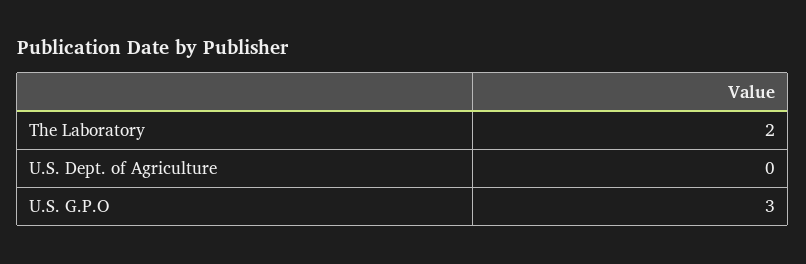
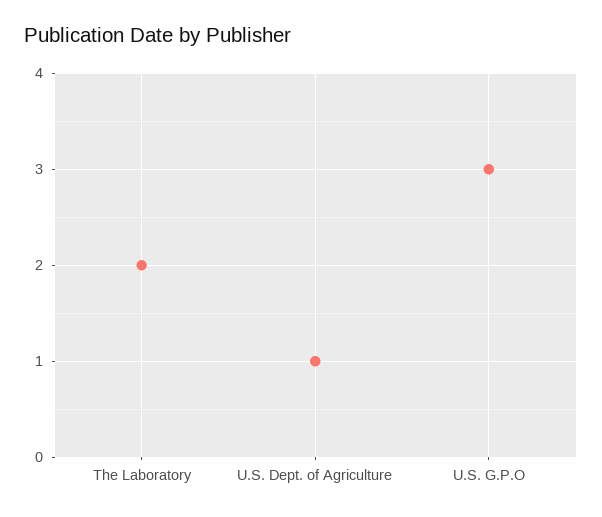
  {
    "The Laboratory": 2,
-   "U.S. Dept. of Agriculture": 0,
+   "U.S. Dept. of Agriculture": 1,
    "U.S. G.P.O": 3
  }

